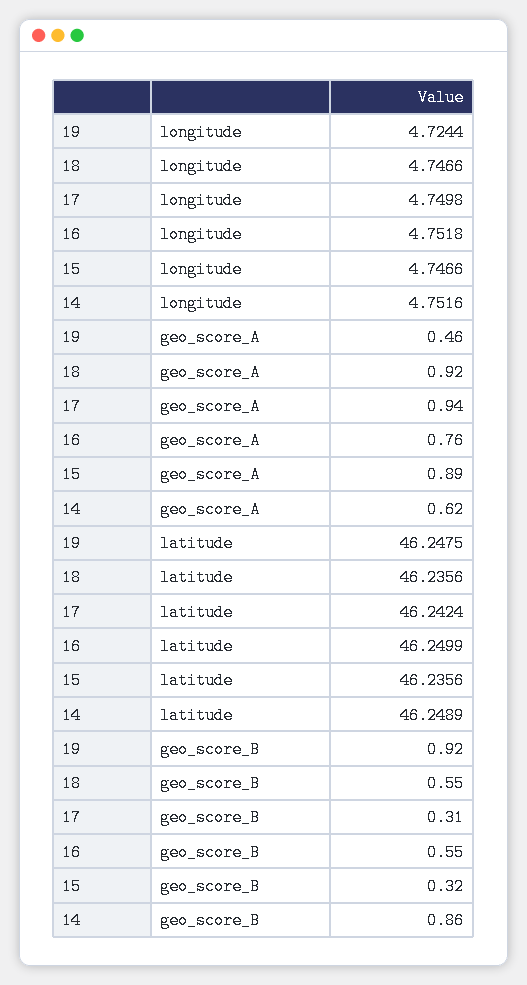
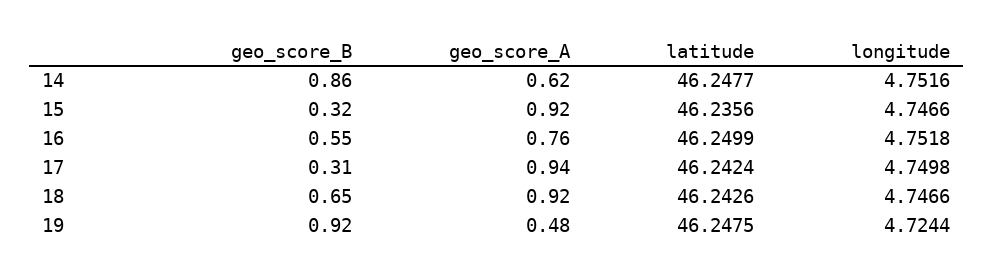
  {
    "19": {
      "longitude": 4.7244,
-     "geo_score_A": 0.46,
+     "geo_score_A": 0.48,
      "latitude": 46.2475,
      "geo_score_B": 0.92
    },
    "18": {
      "longitude": 4.7466,
      "geo_score_A": 0.92,
-     "latitude": 46.2356,
+     "latitude": 46.2426,
-     "geo_score_B": 0.55
+     "geo_score_B": 0.65
    },
    "17": {
      "longitude": 4.7498,
      "geo_score_A": 0.94,
      "latitude": 46.2424,
      "geo_score_B": 0.31
    },
    "16": {
      "longitude": 4.7518,
      "geo_score_A": 0.76,
      "latitude": 46.2499,
      "geo_score_B": 0.55
    },
    "15": {
      "longitude": 4.7466,
-     "geo_score_A": 0.89,
+     "geo_score_A": 0.92,
      "latitude": 46.2356,
      "geo_score_B": 0.32
    },
    "14": {
      "longitude": 4.7516,
      "geo_score_A": 0.62,
-     "latitude": 46.2489,
+     "latitude": 46.2477,
      "geo_score_B": 0.86
    }
  }

